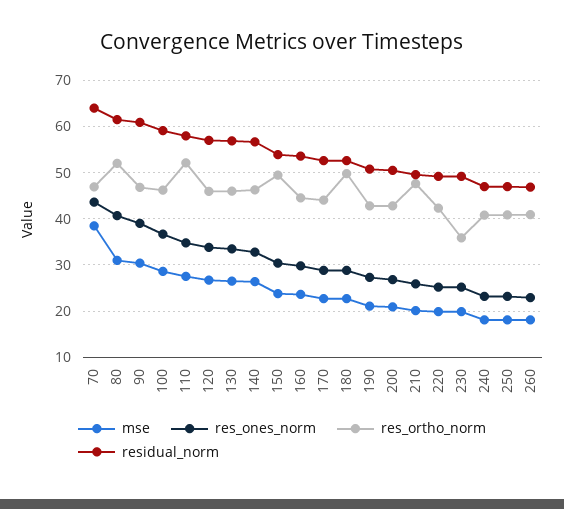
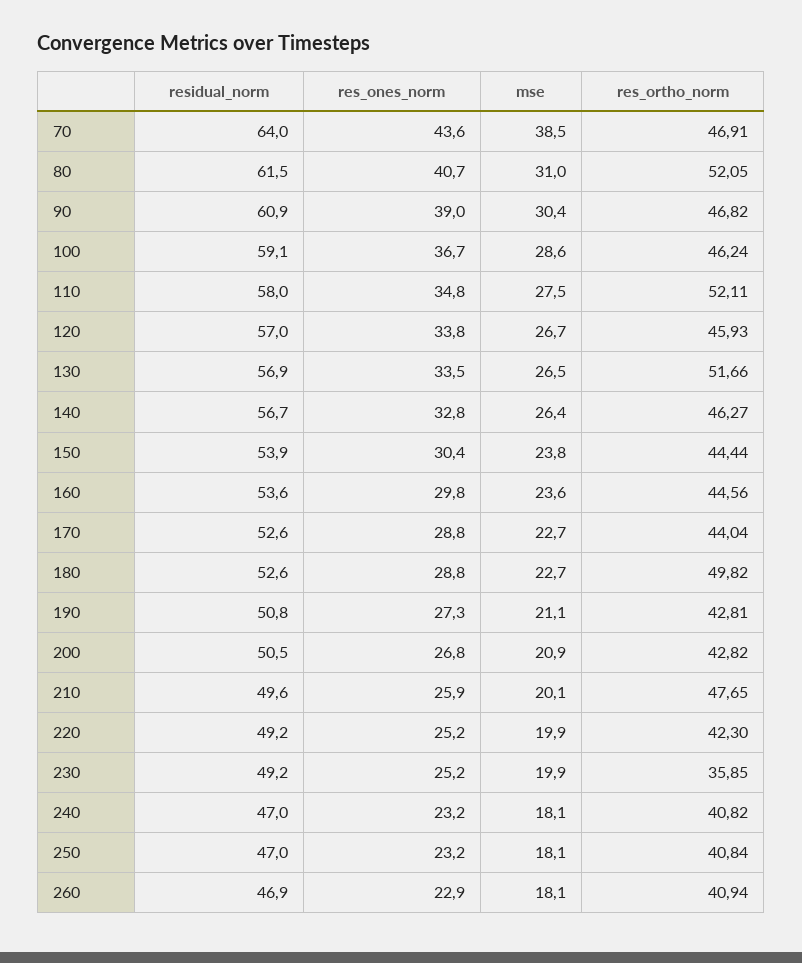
  {
    "mse": {
      "70": 38.5,
      "80": 31,
      "90": 30.4,
      "100": 28.6,
      "110": 27.5,
      "120": 26.7,
      "130": 26.5,
      "140": 26.4,
      "150": 23.8,
      "160": 23.6,
      "170": 22.7,
      "180": 22.7,
      "190": 21.1,
      "200": 20.9,
      "210": 20.1,
      "220": 19.9,
      "230": 19.9,
      "240": 18.1,
      "250": 18.1,
      "260": 18.1
    },
    "res_ones_norm": {
      "70": 43.6,
      "80": 40.7,
      "90": 39,
      "100": 36.7,
      "110": 34.8,
      "120": 33.8,
      "130": 33.5,
      "140": 32.8,
      "150": 30.4,
      "160": 29.8,
      "170": 28.8,
      "180": 28.8,
      "190": 27.3,
      "200": 26.8,
      "210": 25.9,
      "220": 25.2,
      "230": 25.2,
      "240": 23.2,
      "250": 23.2,
      "260": 22.9
    },
    "res_ortho_norm": {
      "70": 46.91,
      "80": 52.05,
      "90": 46.82,
      "100": 46.24,
      "110": 52.11,
      "120": 45.93,
-     "130": 46,
+     "130": 51.66,
      "140": 46.27,
-     "150": 50,
+     "150": 44.44,
      "160": 44.56,
      "170": 44.04,
      "180": 49.82,
      "190": 42.81,
      "200": 42.82,
      "210": 47.65,
      "220": 42.3,
      "230": 35.85,
      "240": 40.82,
      "250": 40.84,
      "260": 40.94
    },
    "residual_norm": {
      "70": 64,
      "80": 61.5,
      "90": 60.9,
      "100": 59.1,
      "110": 58,
      "120": 57,
      "130": 56.9,
      "140": 56.7,
      "150": 53.9,
      "160": 53.6,
      "170": 52.6,
      "180": 52.6,
      "190": 50.8,
      "200": 50.5,
      "210": 49.6,
      "220": 49.2,
      "230": 49.2,
      "240": 47,
      "250": 47,
      "260": 46.9
    }
  }

